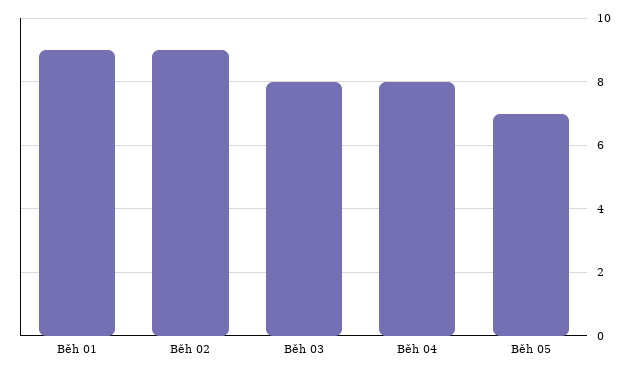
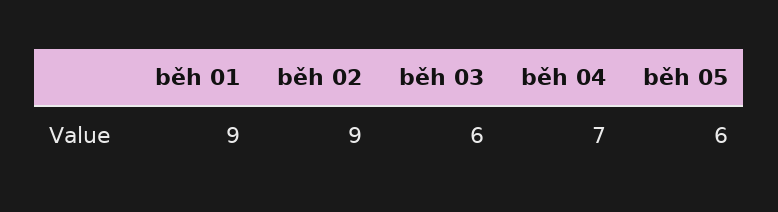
  {
    "Běh 01": 9,
    "Běh 02": 9,
-   "Běh 03": 8,
+   "Běh 03": 6,
-   "Běh 04": 8,
+   "Běh 04": 7,
-   "Běh 05": 7
+   "Běh 05": 6
  }

